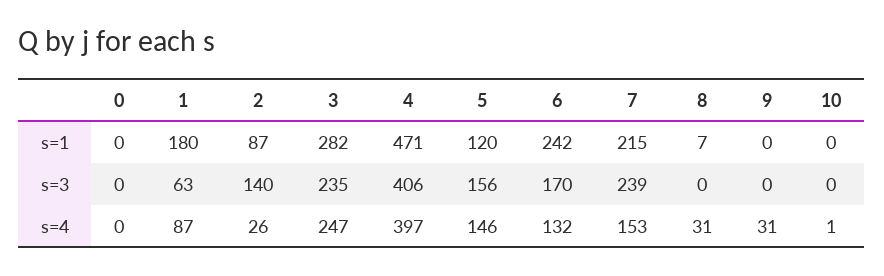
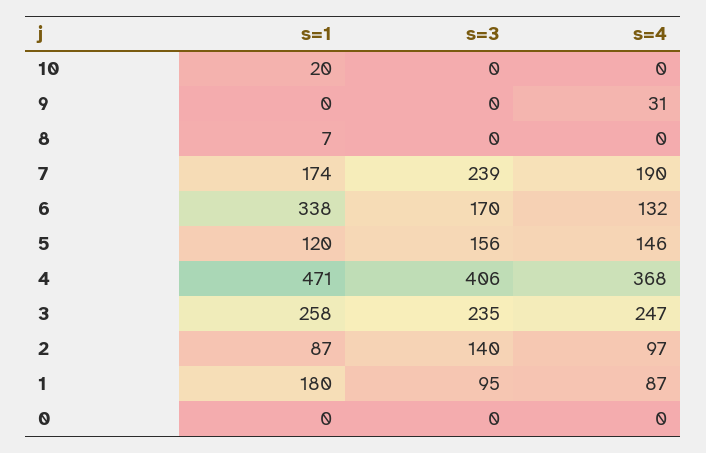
  {
    "0": {
      "s=1": 0,
      "s=3": 0,
      "s=4": 0
    },
    "1": {
      "s=1": 180,
-     "s=3": 63,
+     "s=3": 95,
      "s=4": 87
    },
    "2": {
      "s=1": 87,
      "s=3": 140,
-     "s=4": 26
+     "s=4": 97
    },
    "3": {
-     "s=1": 282,
+     "s=1": 258,
      "s=3": 235,
      "s=4": 247
    },
    "4": {
      "s=1": 471,
      "s=3": 406,
-     "s=4": 397
+     "s=4": 368
    },
    "5": {
      "s=1": 120,
      "s=3": 156,
      "s=4": 146
    },
    "6": {
-     "s=1": 242,
+     "s=1": 338,
      "s=3": 170,
      "s=4": 132
    },
    "7": {
-     "s=1": 215,
+     "s=1": 174,
      "s=3": 239,
-     "s=4": 153
+     "s=4": 190
    },
    "8": {
      "s=1": 7,
      "s=3": 0,
-     "s=4": 31
+     "s=4": 0
    },
    "9": {
      "s=1": 0,
      "s=3": 0,
      "s=4": 31
    },
    "10": {
-     "s=1": 0,
+     "s=1": 20,
      "s=3": 0,
-     "s=4": 1
+     "s=4": 0
    }
  }

